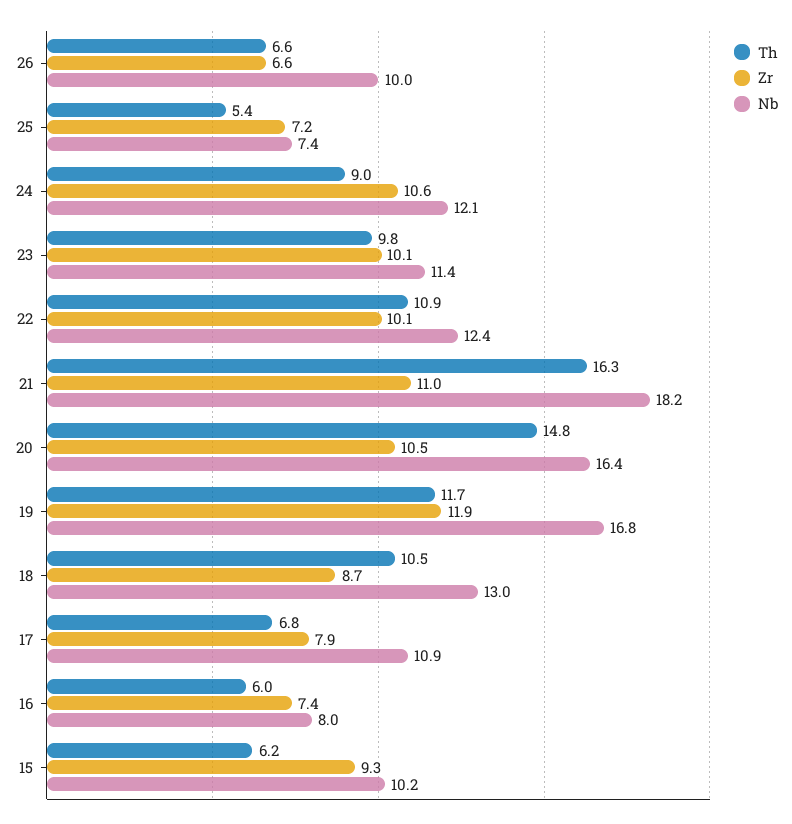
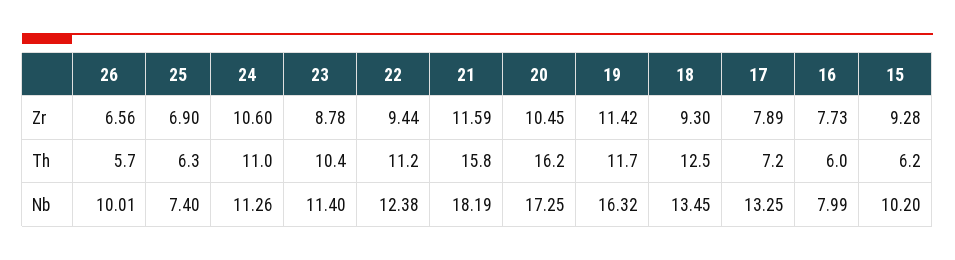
  {
    "Th": {
-     "26": 6.6,
+     "26": 5.7,
-     "25": 5.4,
+     "25": 6.3,
-     "24": 9,
+     "24": 11,
-     "23": 9.8,
+     "23": 10.4,
-     "22": 10.9,
+     "22": 11.2,
-     "21": 16.3,
+     "21": 15.8,
-     "20": 14.8,
+     "20": 16.2,
      "19": 11.7,
-     "18": 10.5,
+     "18": 12.5,
-     "17": 6.8,
+     "17": 7.2,
      "16": 6,
      "15": 6.2
    },
    "Zr": {
      "26": 6.56,
-     "25": 7.2,
+     "25": 6.9,
      "24": 10.6,
-     "23": 10.1,
+     "23": 8.78,
-     "22": 10.1,
+     "22": 9.44,
-     "21": 11,
+     "21": 11.59,
      "20": 10.45,
-     "19": 11.9,
+     "19": 11.42,
-     "18": 8.7,
+     "18": 9.3,
      "17": 7.89,
-     "16": 7.4,
+     "16": 7.73,
      "15": 9.28
    },
    "Nb": {
      "26": 10.01,
      "25": 7.4,
-     "24": 12.1,
+     "24": 11.26,
      "23": 11.4,
      "22": 12.38,
      "21": 18.19,
-     "20": 16.4,
+     "20": 17.25,
-     "19": 16.8,
+     "19": 16.32,
-     "18": 13,
+     "18": 13.45,
-     "17": 10.9,
+     "17": 13.25,
      "16": 7.99,
      "15": 10.2
    }
  }

